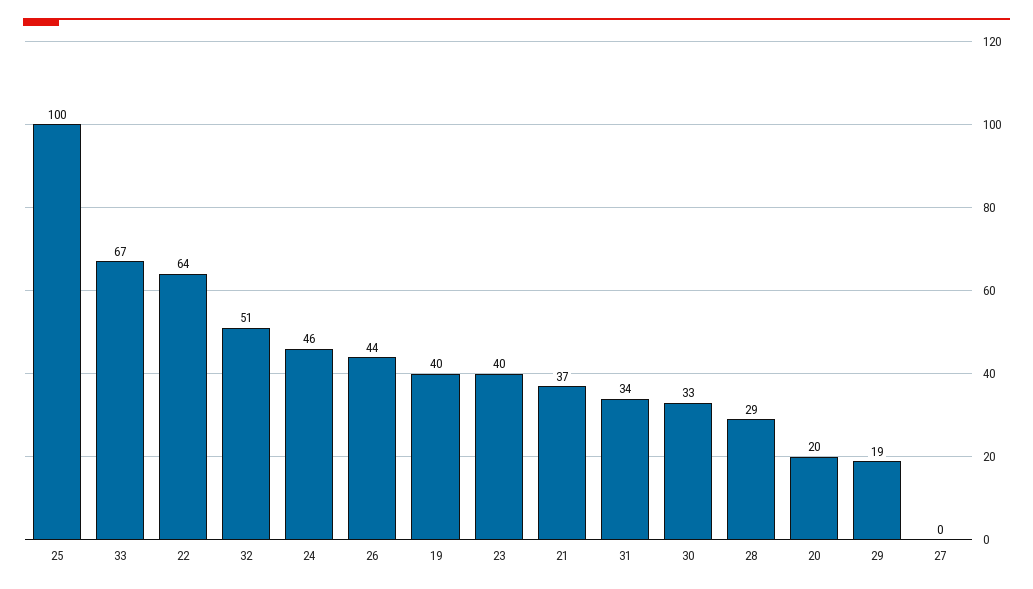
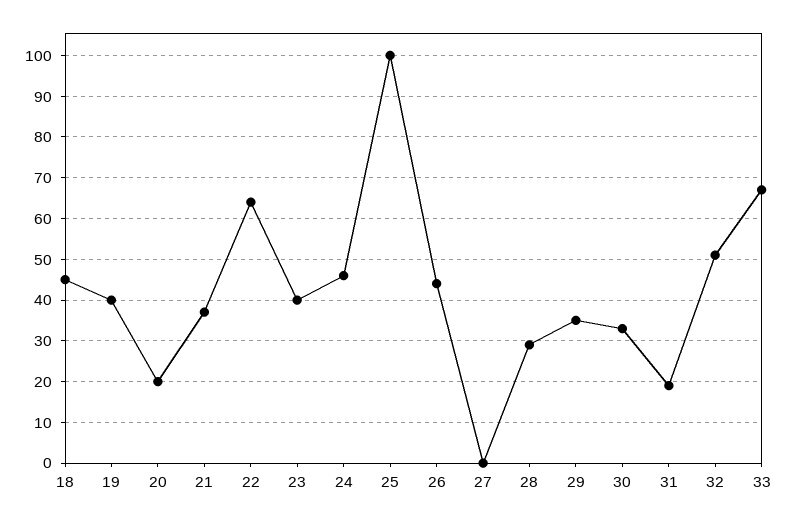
  {
    "25": 100,
    "33": 67,
    "22": 64,
    "32": 51,
    "24": 46,
    "26": 44,
    "19": 40,
    "23": 40,
    "21": 37,
-   "31": 34,
+   "31": 20,
    "30": 33,
    "28": 29,
    "20": 20,
-   "29": 19,
+   "29": 35,
-   "27": 0
+   "27": 0,
+   "18": 45
  }

